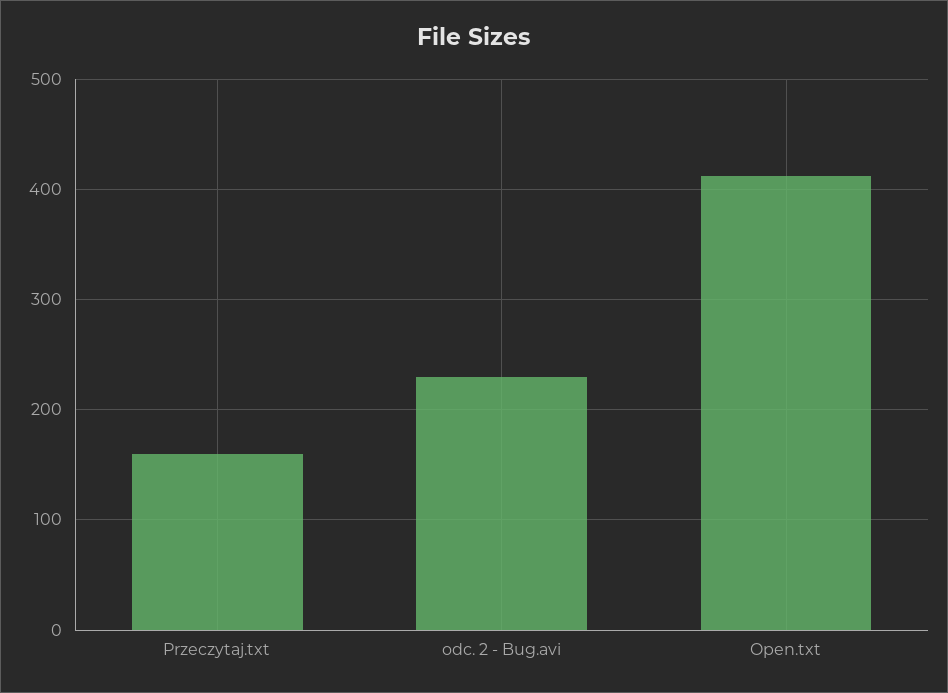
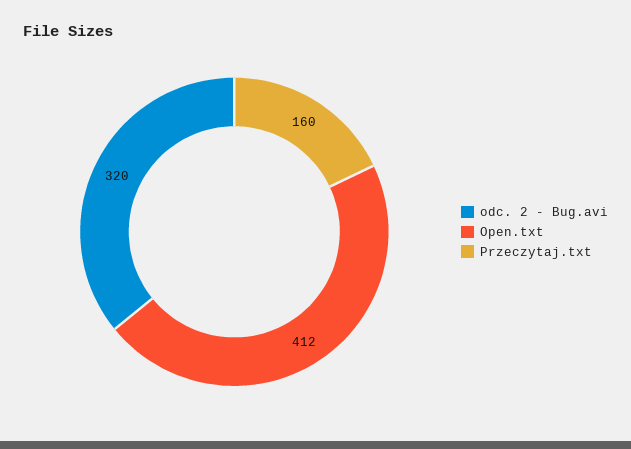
  {
    "Przeczytaj.txt": 160,
-   "odc. 2 - Bug.avi": 230,
+   "odc. 2 - Bug.avi": 320,
    "Open.txt": 412
  }

